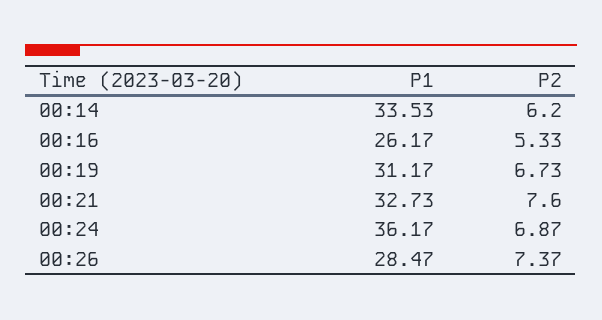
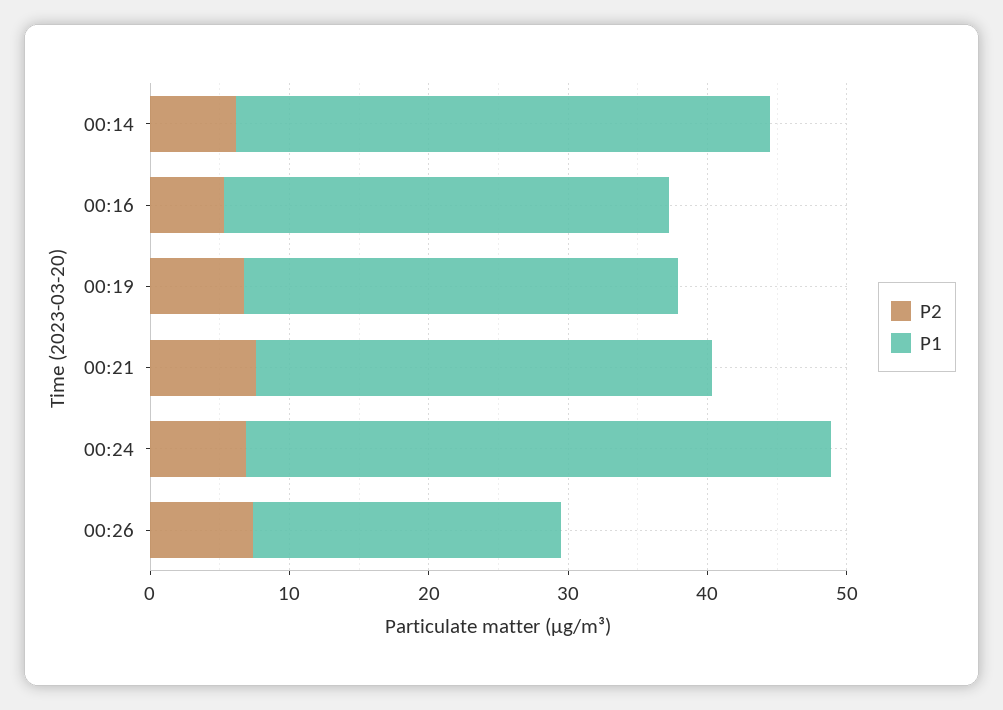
  {
    "P1": {
-     "00:14": 33.53,
+     "00:14": 38,
-     "00:16": 26.17,
+     "00:16": 32,
      "00:19": 31.17,
      "00:21": 32.73,
-     "00:24": 36.17,
+     "00:24": 42,
-     "00:26": 28.47
+     "00:26": 22
    },
    "P2": {
      "00:14": 6.2,
      "00:16": 5.33,
      "00:19": 6.73,
      "00:21": 7.6,
      "00:24": 6.87,
      "00:26": 7.37
    }
  }

